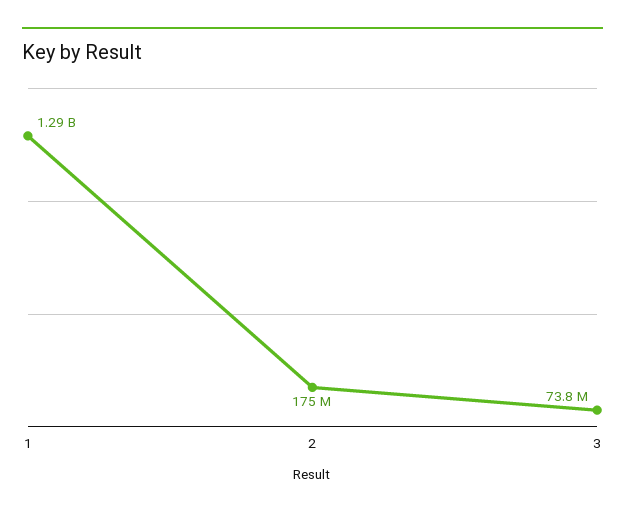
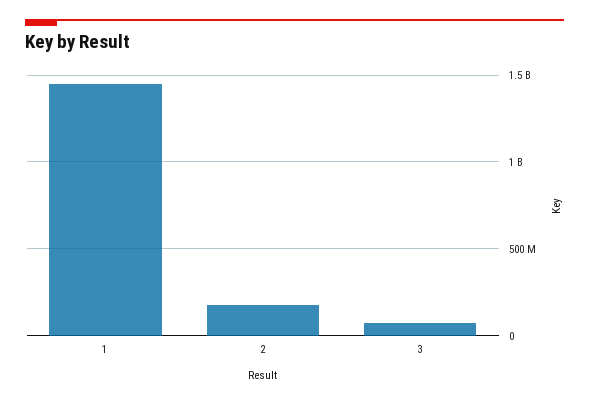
  {
-   "1": 1290000000,
+   "1": 1450000000,
    "2": 175000000,
    "3": 73800000
  }

